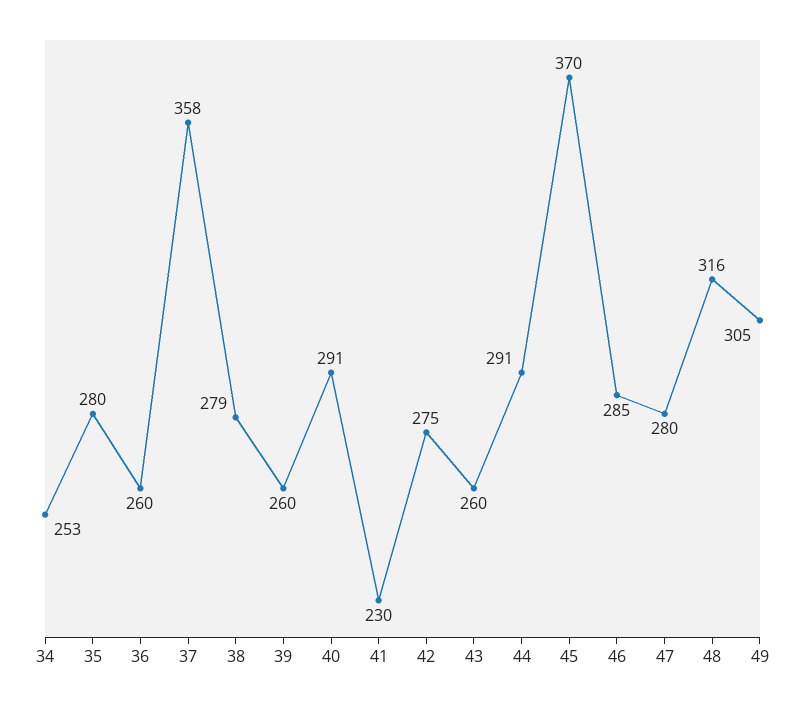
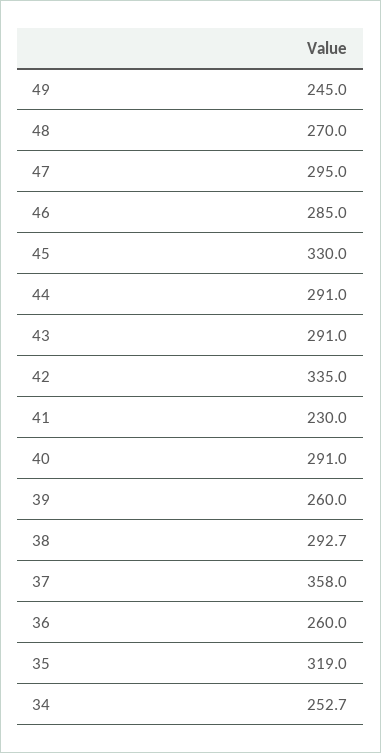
  {
    "34": 252.7,
-   "35": 280,
+   "35": 319,
    "36": 260,
    "37": 358,
-   "38": 279,
+   "38": 292.7,
    "39": 260,
    "40": 291,
    "41": 230,
-   "42": 275,
+   "42": 335,
-   "43": 260,
+   "43": 291,
    "44": 291,
-   "45": 370,
+   "45": 330,
    "46": 285,
-   "47": 280,
+   "47": 295,
-   "48": 316,
+   "48": 270,
-   "49": 305
+   "49": 245
  }

